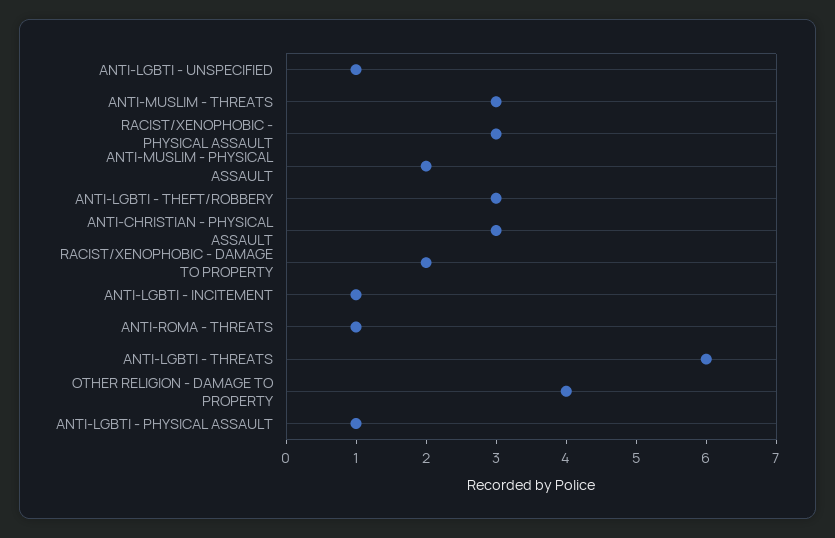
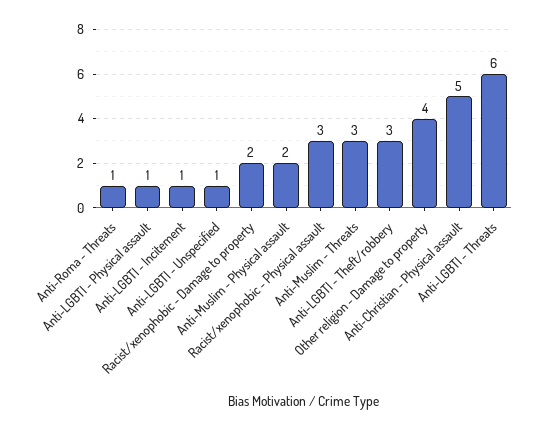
  {
    "ANTI-LGBTI - UNSPECIFIED": 1,
    "ANTI-MUSLIM - THREATS": 3,
    "RACIST/XENOPHOBIC - PHYSICAL ASSAULT": 3,
    "ANTI-MUSLIM - PHYSICAL ASSAULT": 2,
    "ANTI-LGBTI - THEFT/ROBBERY": 3,
-   "ANTI-CHRISTIAN - PHYSICAL ASSAULT": 3,
+   "ANTI-CHRISTIAN - PHYSICAL ASSAULT": 5,
    "RACIST/XENOPHOBIC - DAMAGE TO PROPERTY": 2,
    "ANTI-LGBTI - INCITEMENT": 1,
    "ANTI-ROMA - THREATS": 1,
    "ANTI-LGBTI - THREATS": 6,
    "OTHER RELIGION - DAMAGE TO PROPERTY": 4,
    "ANTI-LGBTI - PHYSICAL ASSAULT": 1
  }

